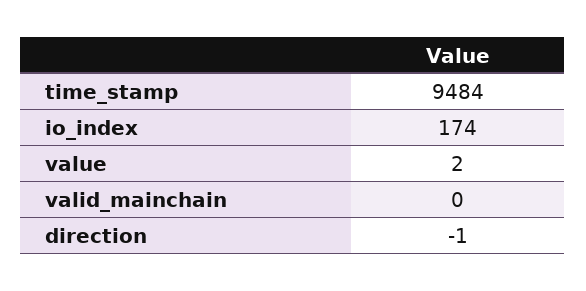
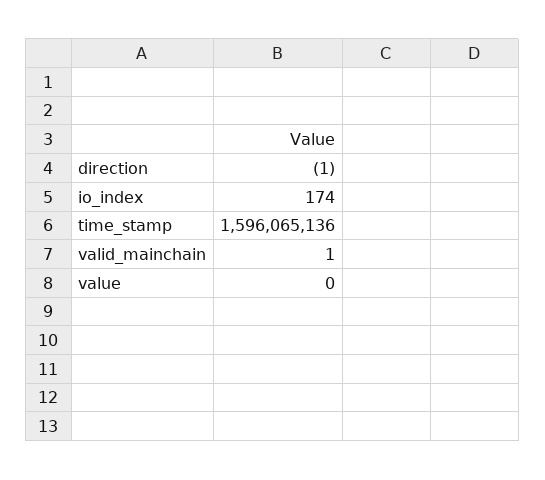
  {
-   "time_stamp": 9484,
+   "time_stamp": 1596065136,
    "io_index": 174,
-   "value": 2,
+   "value": 0,
-   "valid_mainchain": 0,
+   "valid_mainchain": 1,
    "direction": -1
  }

